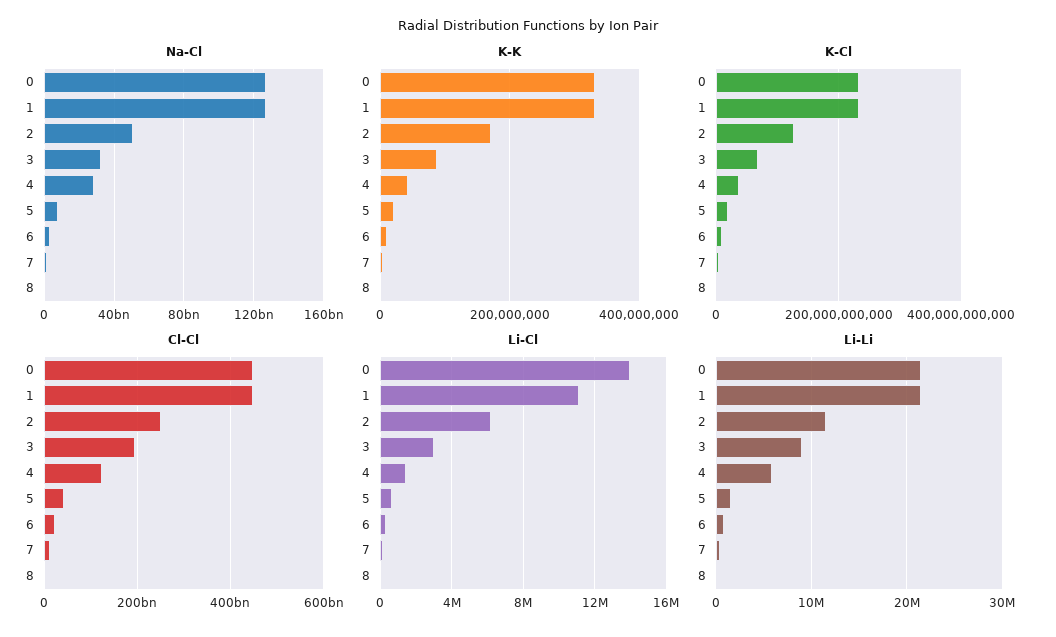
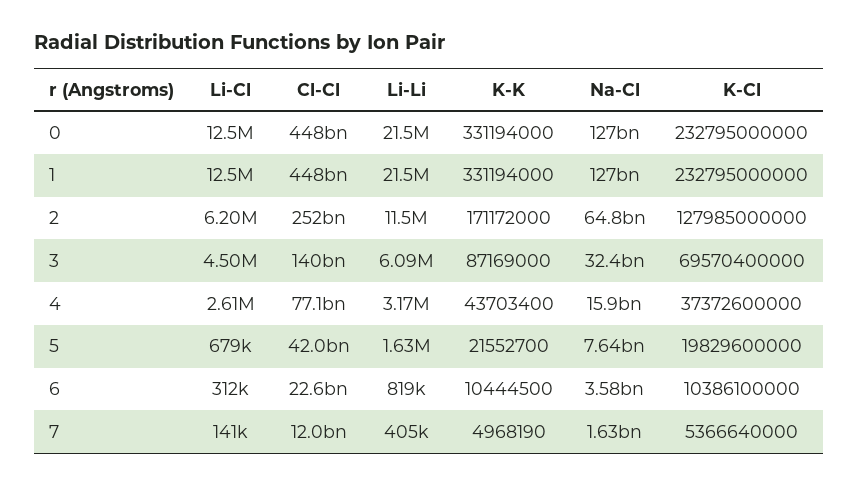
  {
    "Na-Cl": {
      "0": 127000000000,
      "1": 127000000000,
-     "2": 50000000000,
+     "2": 64800000000,
      "3": 32400000000,
-     "4": 30000000000,
+     "4": 15900000000,
      "5": 7640000000,
      "6": 3580000000,
-     "7": 1630000000,
+     "7": 1630000000
-     "8": 0
    },
    "K-K": {
      "0": 331194000,
      "1": 331194000,
      "2": 171172000,
      "3": 87169000,
      "4": 43703400,
      "5": 21552700,
      "6": 10444500,
-     "7": 4968190,
+     "7": 4968190
-     "8": 0
    },
    "K-Cl": {
      "0": 232795000000,
      "1": 232795000000,
      "2": 127985000000,
      "3": 69570400000,
      "4": 37372600000,
      "5": 19829600000,
      "6": 10386100000,
-     "7": 5366640000,
+     "7": 5366640000
-     "8": 0
    },
    "Cl-Cl": {
      "0": 448000000000,
      "1": 448000000000,
      "2": 252000000000,
-     "3": 200000000000,
+     "3": 140000000000,
-     "4": 120000000000,
+     "4": 77100000000,
      "5": 42000000000,
      "6": 22600000000,
-     "7": 12000000000,
+     "7": 12000000000
-     "8": 0
    },
    "Li-Cl": {
-     "0": 14000000,
+     "0": 12500000,
-     "1": 11000000,
+     "1": 12500000,
      "2": 6200000,
-     "3": 3000000,
+     "3": 4500000,
-     "4": 1500000,
+     "4": 2610000,
      "5": 679000,
      "6": 312000,
-     "7": 141000,
+     "7": 141000
-     "8": 0
    },
    "Li-Li": {
      "0": 21500000,
      "1": 21500000,
      "2": 11500000,
-     "3": 9000000,
+     "3": 6090000,
-     "4": 6000000,
+     "4": 3170000,
      "5": 1630000,
      "6": 819000,
-     "7": 405000,
+     "7": 405000
-     "8": 0
    }
  }

